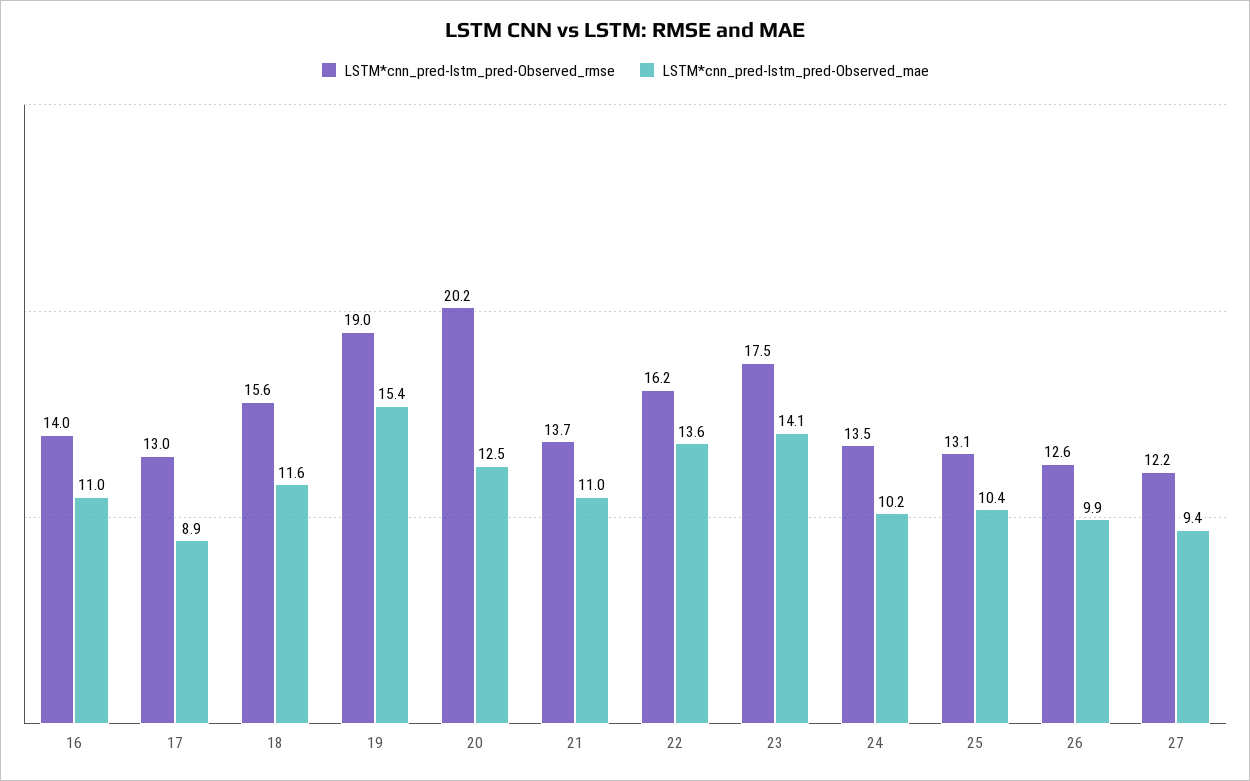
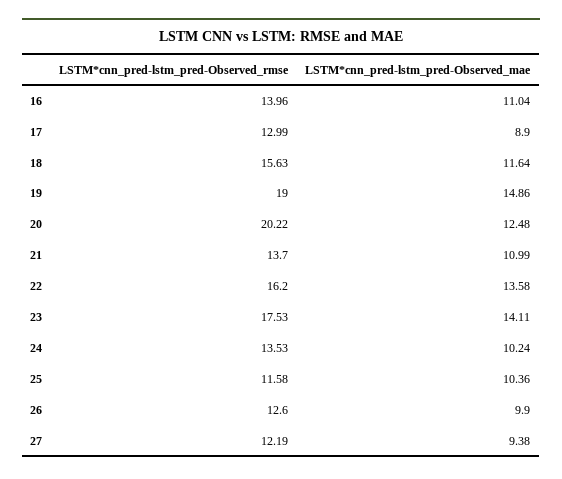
  {
    "LSTM*cnn_pred-lstm_pred-Observed_rmse": {
      "16": 13.96,
      "17": 12.99,
      "18": 15.63,
      "19": 19,
      "20": 20.22,
      "21": 13.7,
      "22": 16.2,
      "23": 17.53,
      "24": 13.53,
-     "25": 13.1,
+     "25": 11.58,
      "26": 12.6,
      "27": 12.19
    },
    "LSTM*cnn_pred-lstm_pred-Observed_mae": {
      "16": 11.04,
      "17": 8.9,
      "18": 11.64,
-     "19": 15.4,
+     "19": 14.86,
      "20": 12.48,
      "21": 10.99,
      "22": 13.58,
      "23": 14.11,
      "24": 10.24,
      "25": 10.36,
      "26": 9.9,
      "27": 9.38
    }
  }

